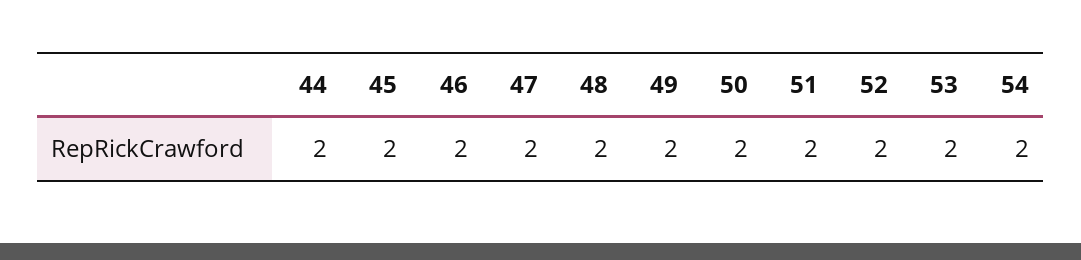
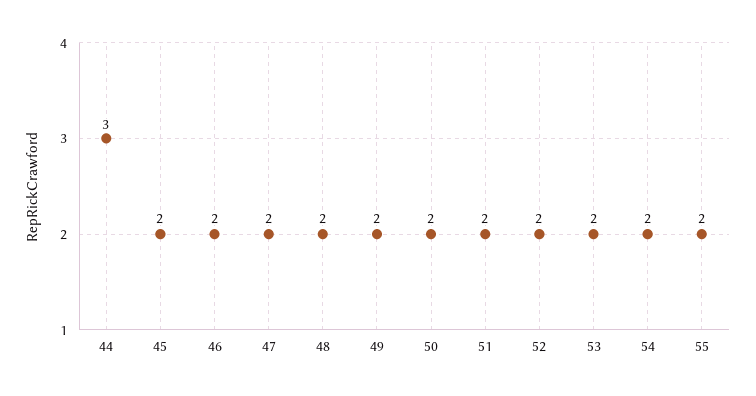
  {
-   "44": 2,
+   "44": 3,
    "45": 2,
    "46": 2,
    "47": 2,
    "48": 2,
    "49": 2,
    "50": 2,
    "51": 2,
    "52": 2,
    "53": 2,
-   "54": 2
+   "54": 2,
+   "55": 2
  }

